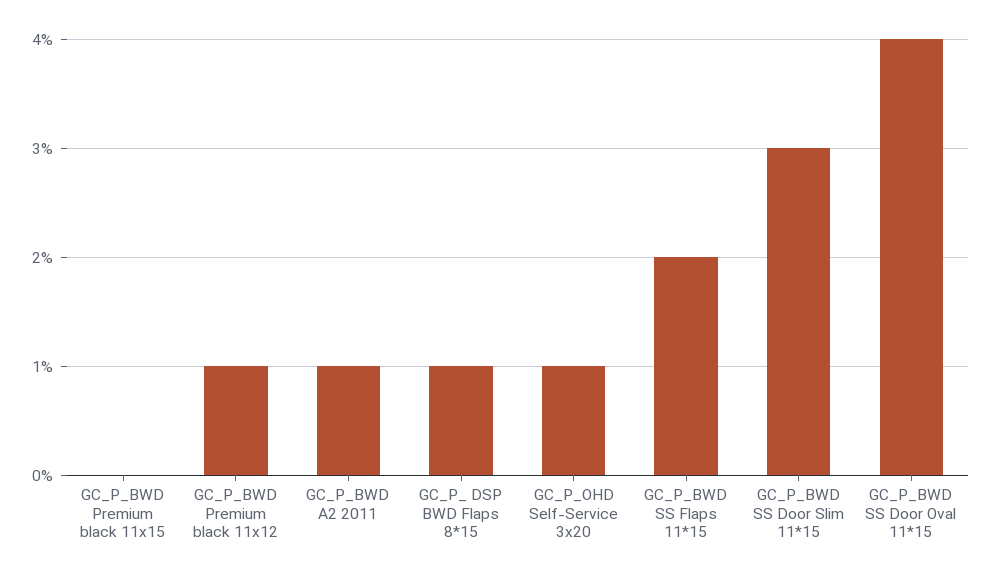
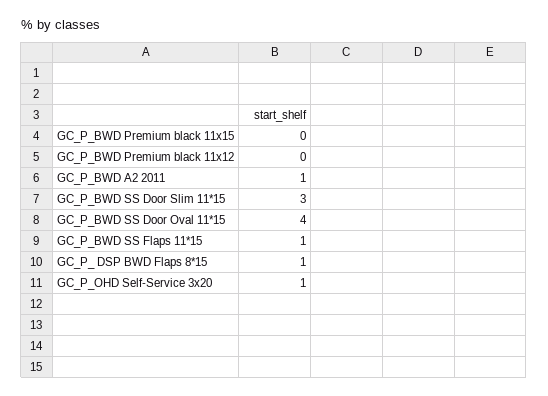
  {
    "GC_P_BWD Premium black 11x15": 0,
-   "GC_P_BWD Premium black 11x12": 1,
+   "GC_P_BWD Premium black 11x12": 0,
    "GC_P_BWD A2 2011": 1,
    "GC_P_ DSP BWD Flaps 8*15": 1,
    "GC_P_OHD Self-Service 3x20": 1,
-   "GC_P_BWD SS Flaps 11*15": 2,
+   "GC_P_BWD SS Flaps 11*15": 1,
    "GC_P_BWD SS Door Slim 11*15": 3,
    "GC_P_BWD SS Door Oval 11*15": 4
  }

